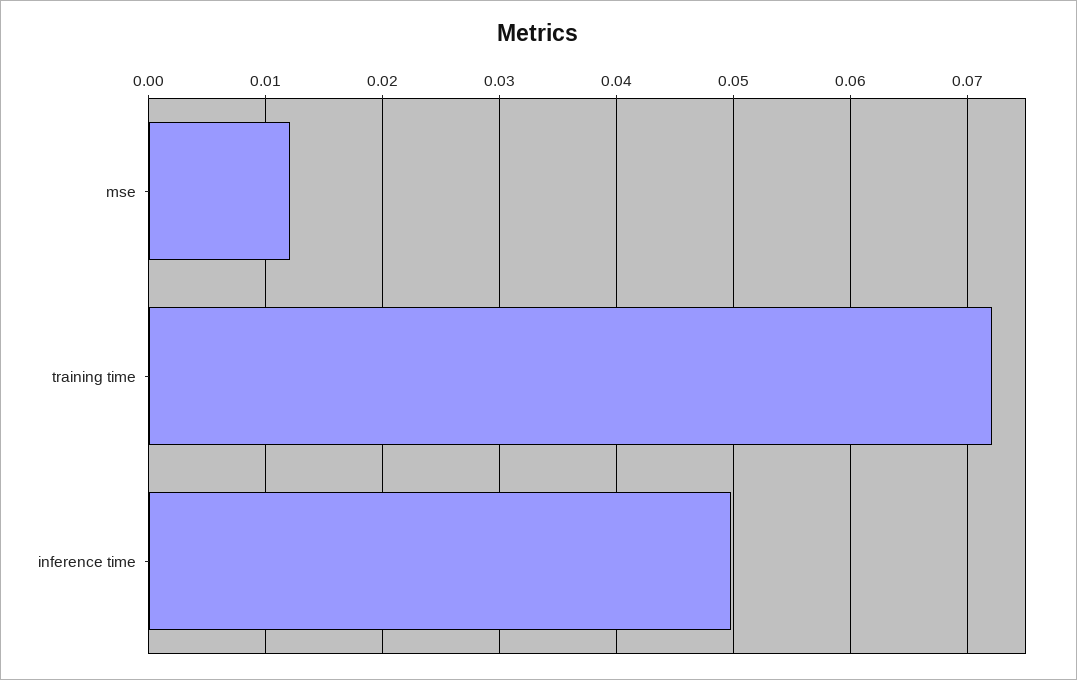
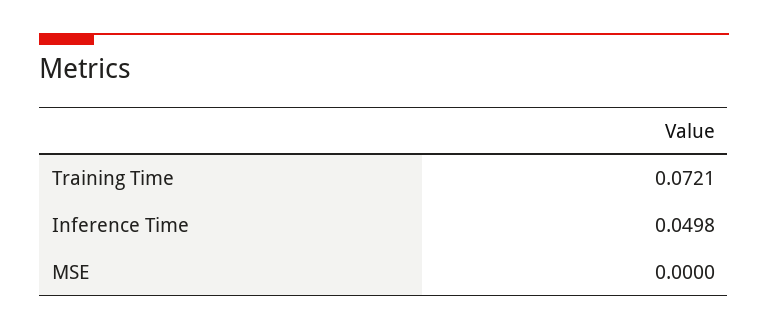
  {
-   "mse": 0.012,
+   "mse": 0,
    "training time": 0.0721,
    "inference time": 0.0498
  }

